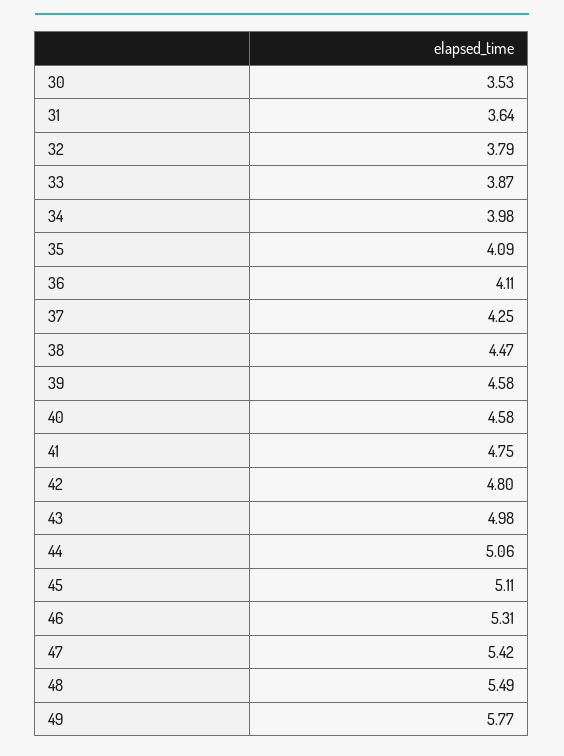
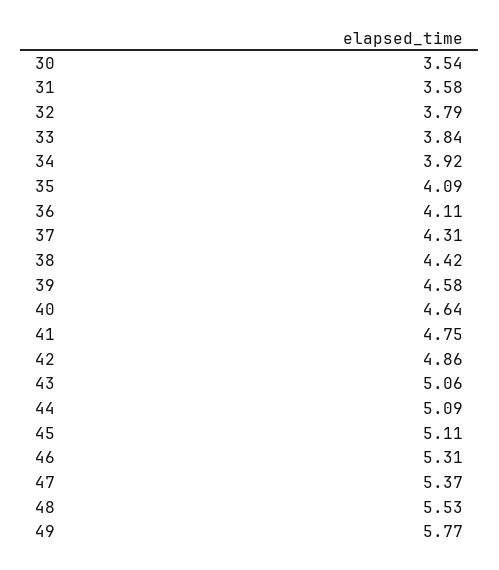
  {
-   "30": 3.53,
+   "30": 3.54,
-   "31": 3.64,
+   "31": 3.58,
    "32": 3.79,
-   "33": 3.87,
+   "33": 3.84,
-   "34": 3.98,
+   "34": 3.92,
    "35": 4.09,
    "36": 4.11,
-   "37": 4.25,
+   "37": 4.31,
-   "38": 4.47,
+   "38": 4.42,
    "39": 4.58,
-   "40": 4.58,
+   "40": 4.64,
    "41": 4.75,
-   "42": 4.8,
+   "42": 4.86,
-   "43": 4.98,
+   "43": 5.06,
-   "44": 5.06,
+   "44": 5.09,
    "45": 5.11,
    "46": 5.31,
-   "47": 5.42,
+   "47": 5.37,
-   "48": 5.49,
+   "48": 5.53,
    "49": 5.77
  }

